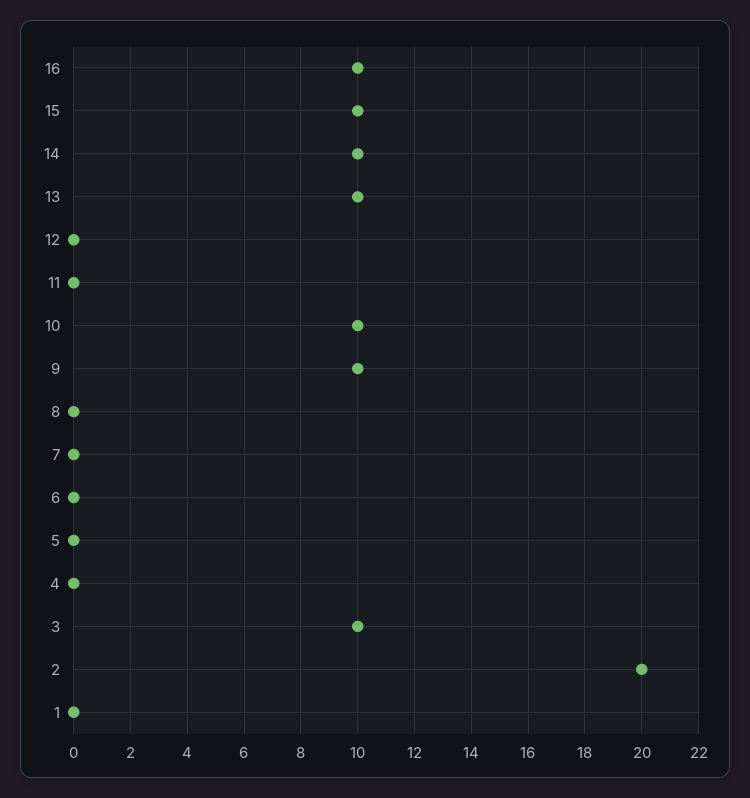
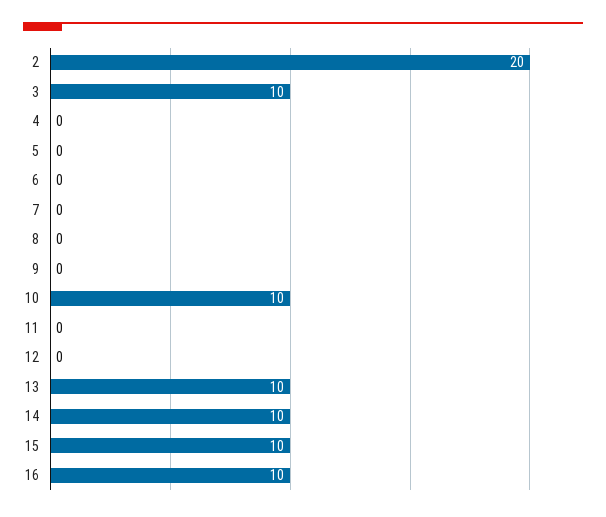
  {
    "16": 10,
    "15": 10,
    "14": 10,
    "13": 10,
    "12": 0,
    "11": 0,
    "10": 10,
-   "9": 10,
+   "9": 0,
    "8": 0,
    "7": 0,
    "6": 0,
    "5": 0,
    "4": 0,
    "3": 10,
-   "2": 20,
+   "2": 20
-   "1": 0
  }

